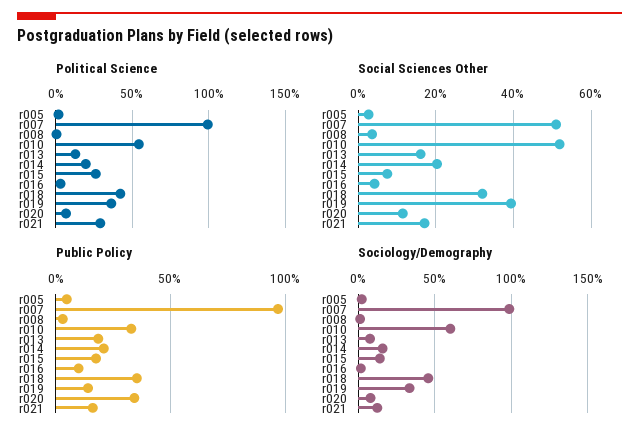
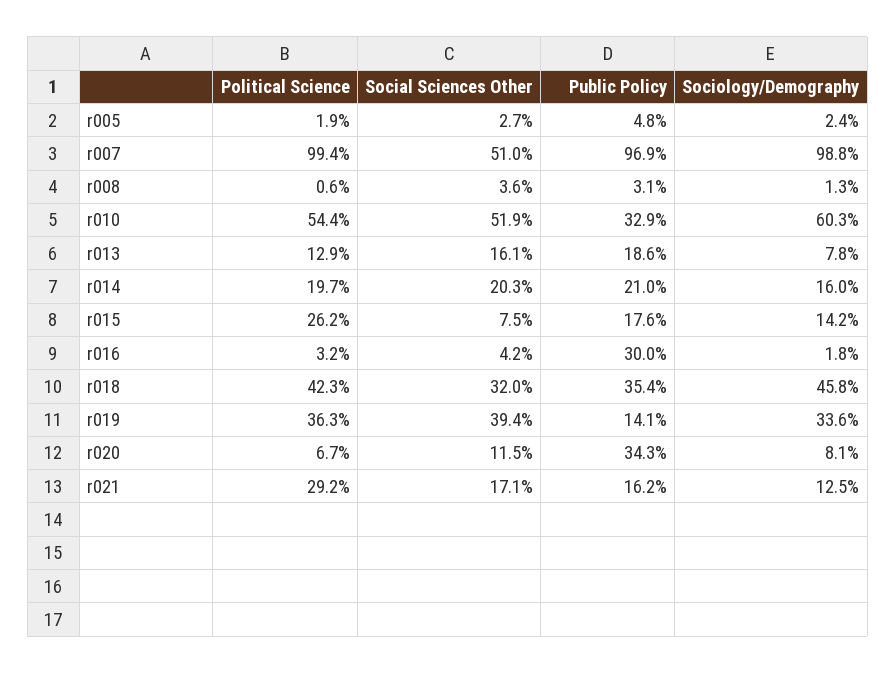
  {
    "Political Science": {
      "r005": 1.9,
      "r007": 99.4,
      "r008": 0.6,
      "r010": 54.4,
      "r013": 12.9,
      "r014": 19.7,
      "r015": 26.2,
      "r016": 3.2,
      "r018": 42.3,
      "r019": 36.3,
      "r020": 6.7,
      "r021": 29.2
    },
    "Social Sciences Other": {
      "r005": 2.7,
      "r007": 51,
      "r008": 3.6,
      "r010": 51.9,
      "r013": 16.1,
      "r014": 20.3,
      "r015": 7.5,
      "r016": 4.2,
      "r018": 32,
      "r019": 39.4,
      "r020": 11.5,
      "r021": 17.1
    },
    "Public Policy": {
      "r005": 4.8,
      "r007": 96.9,
      "r008": 3.1,
      "r010": 32.9,
      "r013": 18.6,
      "r014": 21,
      "r015": 17.6,
-     "r016": 10,
+     "r016": 30,
      "r018": 35.4,
      "r019": 14.1,
      "r020": 34.3,
      "r021": 16.2
    },
    "Sociology/Demography": {
      "r005": 2.4,
      "r007": 98.8,
      "r008": 1.3,
      "r010": 60.3,
      "r013": 7.8,
      "r014": 16,
      "r015": 14.2,
      "r016": 1.8,
      "r018": 45.8,
      "r019": 33.6,
      "r020": 8.1,
      "r021": 12.5
    }
  }

